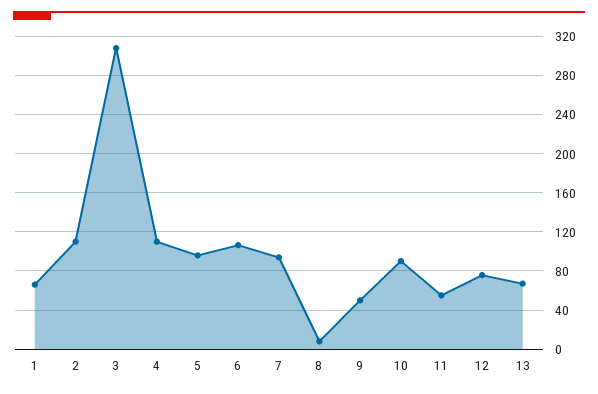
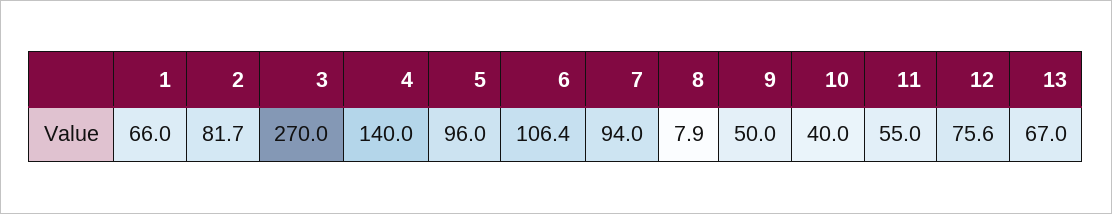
  {
    "1": 66,
-   "2": 110,
+   "2": 81.7,
-   "3": 310,
+   "3": 270,
-   "4": 110,
+   "4": 140,
    "5": 96,
    "6": 106.4,
    "7": 94,
    "8": 7.9,
    "9": 50,
-   "10": 90,
+   "10": 40,
    "11": 55,
    "12": 75.6,
    "13": 67
  }

